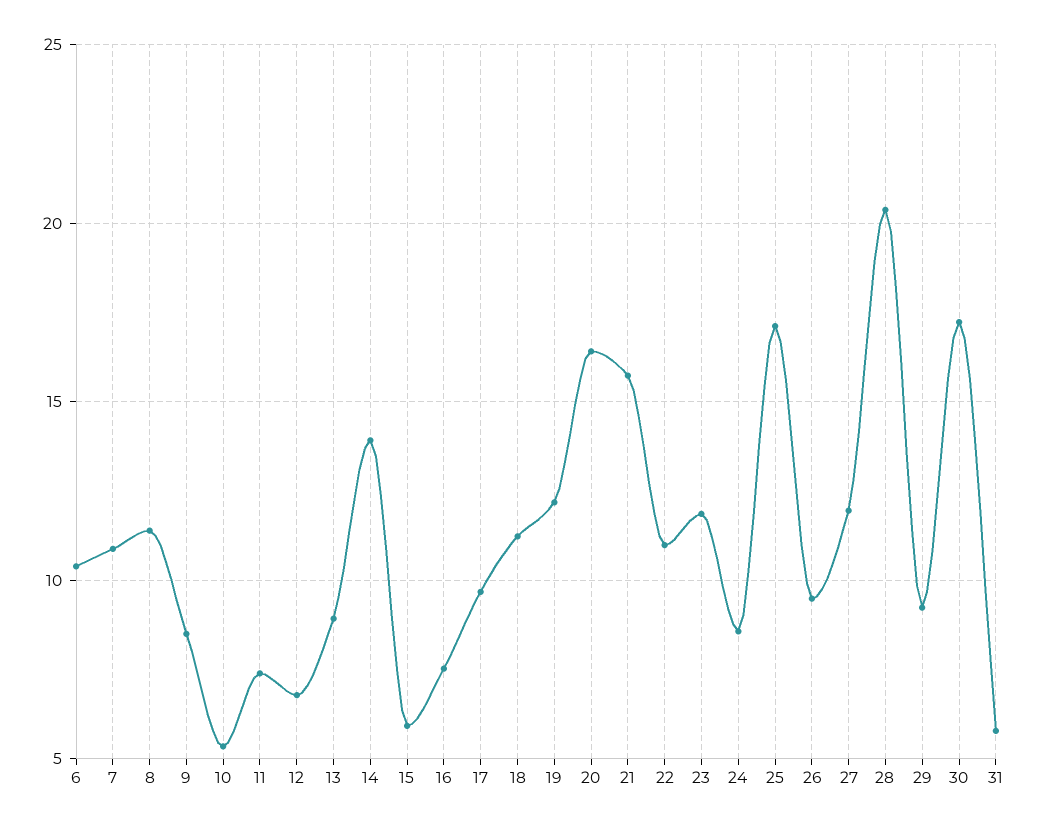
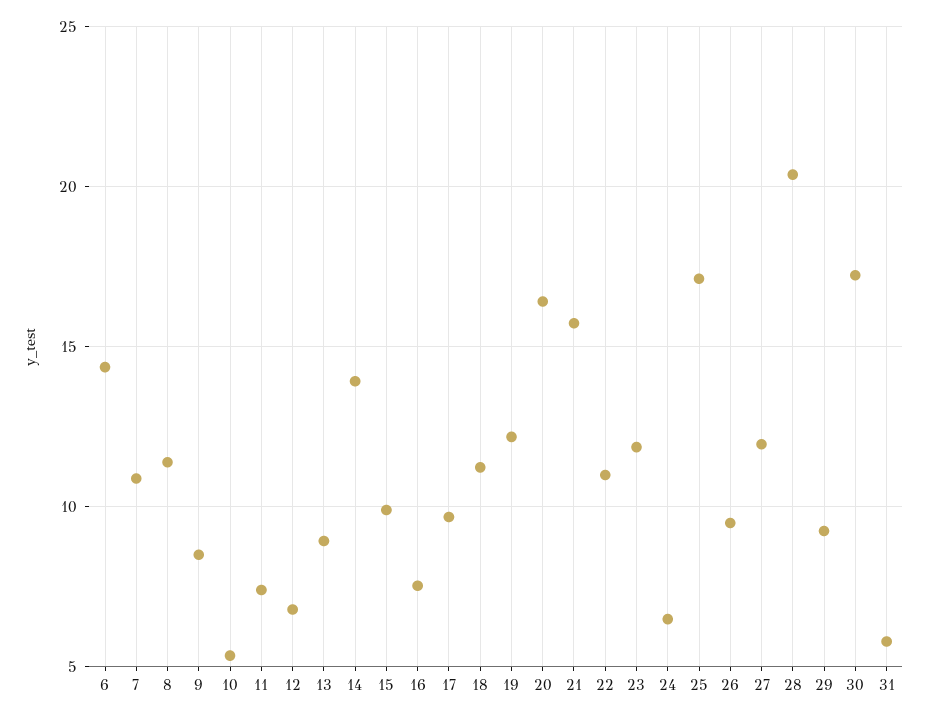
  {
-   "6": 10.5,
+   "6": 14.5,
    "7": 11,
    "8": 11.5,
    "9": 8.5,
    "10": 5.5,
    "11": 7.5,
    "12": 7,
    "13": 9,
    "14": 14,
-   "15": 6,
+   "15": 10,
    "16": 7.5,
    "17": 9.5,
    "18": 11,
    "19": 12,
    "20": 16.5,
    "21": 15.5,
    "22": 11,
    "23": 12,
-   "24": 8.5,
+   "24": 6.5,
    "25": 17,
    "26": 9.5,
    "27": 12,
    "28": 20.5,
    "29": 9,
    "30": 17,
    "31": 6
  }

